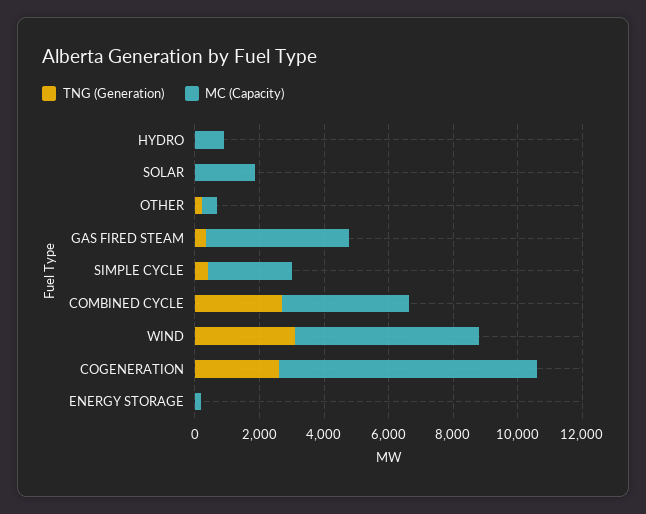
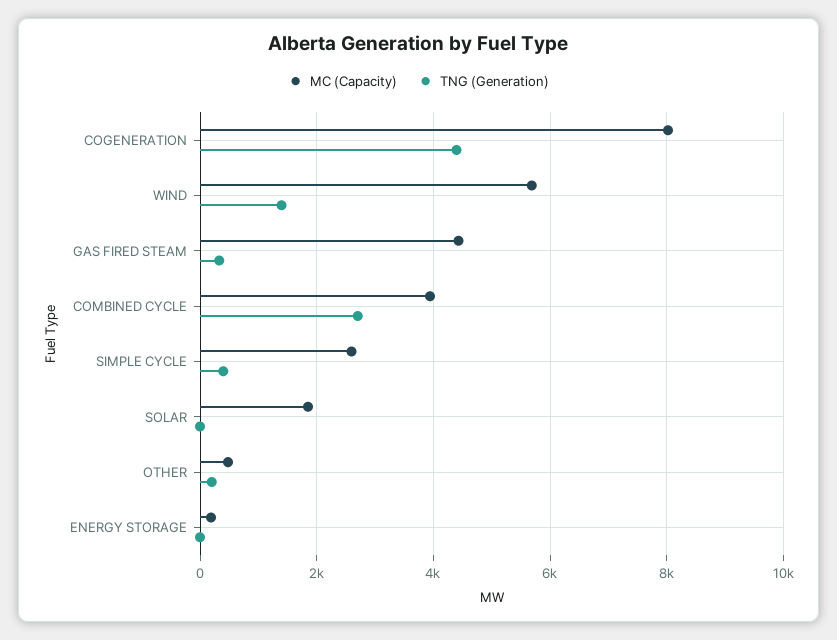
  {
    "TNG (Generation)": {
-     "HYDRO": 0,
      "SOLAR": 0,
      "OTHER": 200,
      "GAS FIRED STEAM": 400,
      "SIMPLE CYCLE": 400,
      "COMBINED CYCLE": 2800,
-     "WIND": 3000,
+     "WIND": 1400,
-     "COGENERATION": 2500,
+     "COGENERATION": 4400,
      "ENERGY STORAGE": 0
    },
    "MC (Capacity)": {
-     "HYDRO": 1000,
      "SOLAR": 1800,
      "OTHER": 400,
      "GAS FIRED STEAM": 4400,
      "SIMPLE CYCLE": 2600,
      "COMBINED CYCLE": 4000,
      "WIND": 5600,
      "COGENERATION": 8000,
      "ENERGY STORAGE": 200
    }
  }

